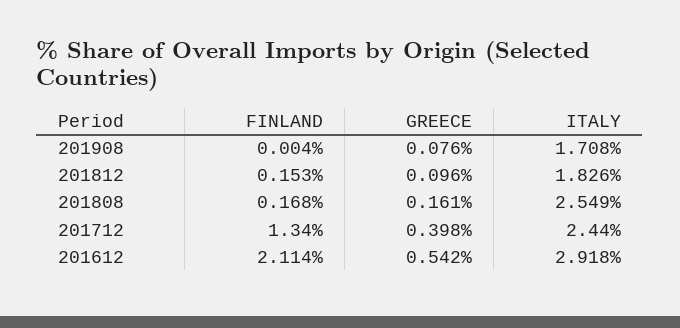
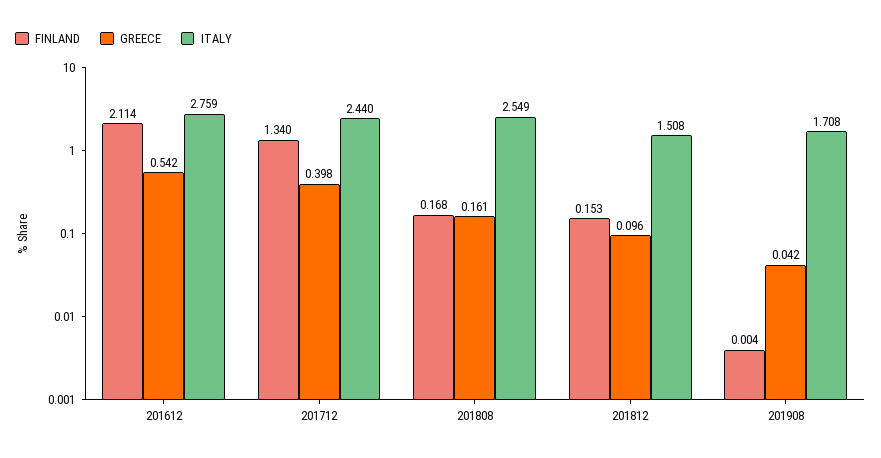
  {
    "FINLAND": {
      "201908": 0.004,
      "201812": 0.153,
      "201808": 0.168,
      "201712": 1.34,
      "201612": 2.114
    },
    "GREECE": {
-     "201908": 0.076,
+     "201908": 0.042,
      "201812": 0.096,
      "201808": 0.161,
      "201712": 0.398,
      "201612": 0.542
    },
    "ITALY": {
      "201908": 1.708,
-     "201812": 1.826,
+     "201812": 1.508,
      "201808": 2.549,
      "201712": 2.44,
-     "201612": 2.918
+     "201612": 2.759
    }
  }

